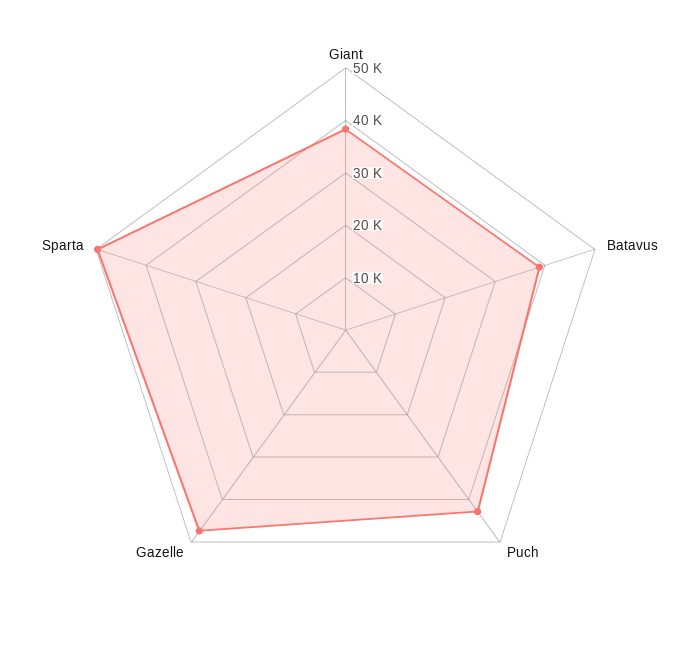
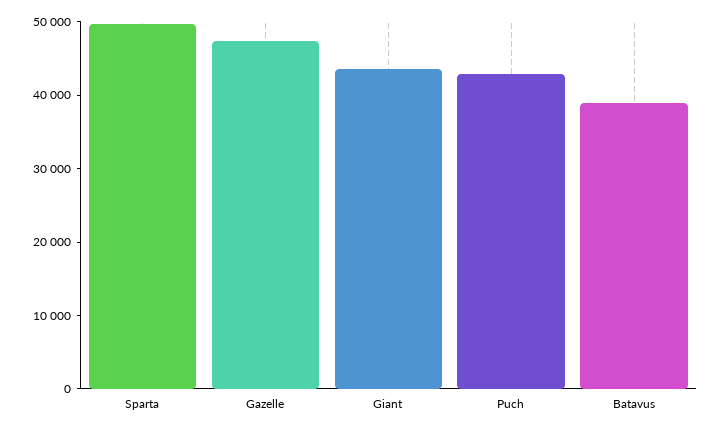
  {
-   "Giant": 38000,
+   "Giant": 44000,
    "Batavus": 38000,
    "Puch": 42000,
    "Gazelle": 48000,
    "Sparta": 50000
  }

